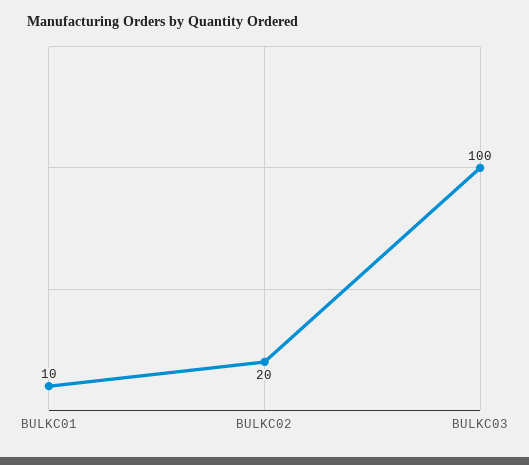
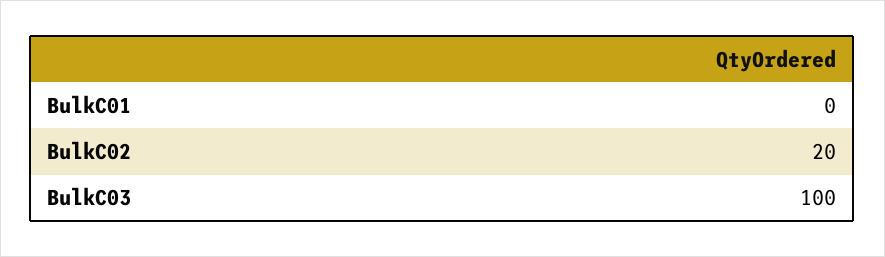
  {
-   "BULKC01": 10,
+   "BULKC01": 0,
    "BULKC02": 20,
    "BULKC03": 100
  }

